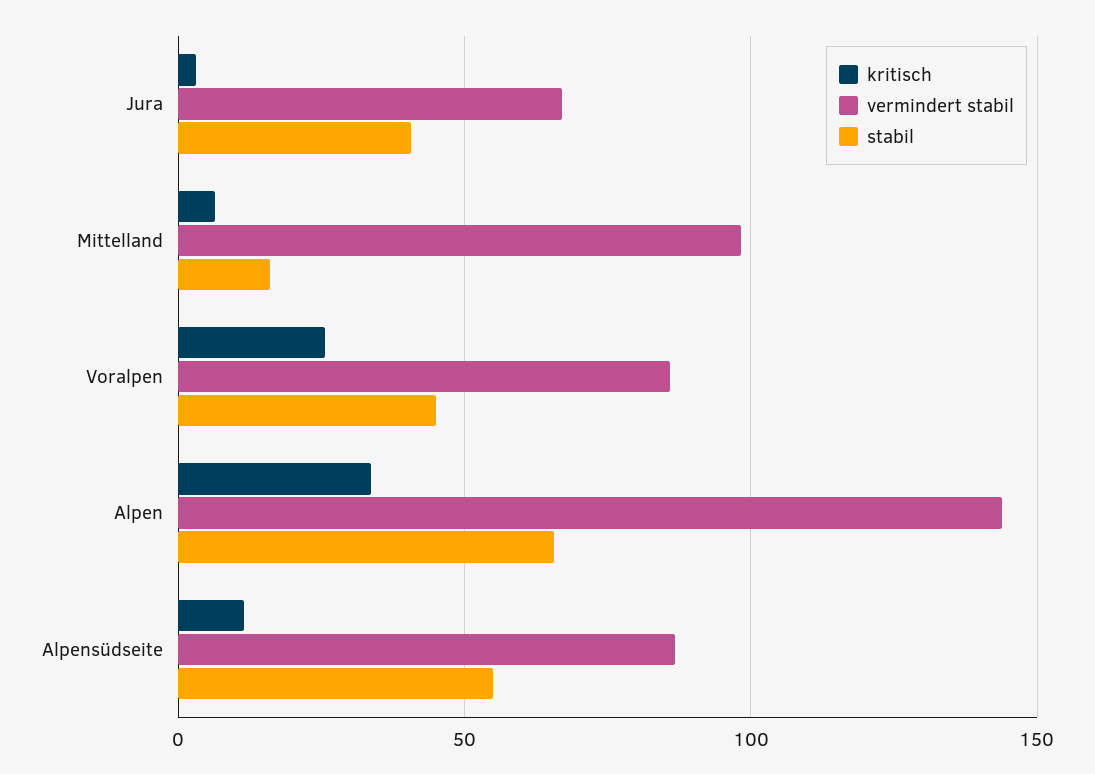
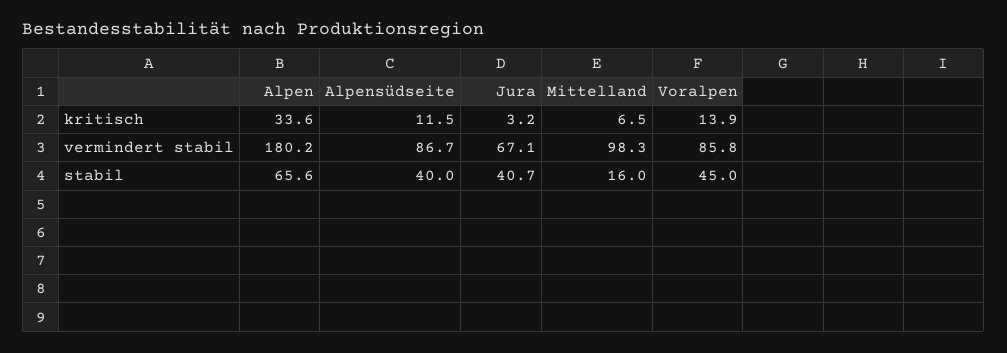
  {
    "kritisch": {
      "Jura": 3.2,
      "Mittelland": 6.5,
-     "Voralpen": 25,
+     "Voralpen": 13.9,
      "Alpen": 33.6,
      "Alpensüdseite": 11.5
    },
    "vermindert stabil": {
      "Jura": 67.1,
      "Mittelland": 98.3,
      "Voralpen": 85.8,
-     "Alpen": 145,
+     "Alpen": 180.2,
      "Alpensüdseite": 86.7
    },
    "stabil": {
      "Jura": 40.7,
      "Mittelland": 16,
      "Voralpen": 45,
      "Alpen": 65.6,
-     "Alpensüdseite": 55
+     "Alpensüdseite": 40
    }
  }

